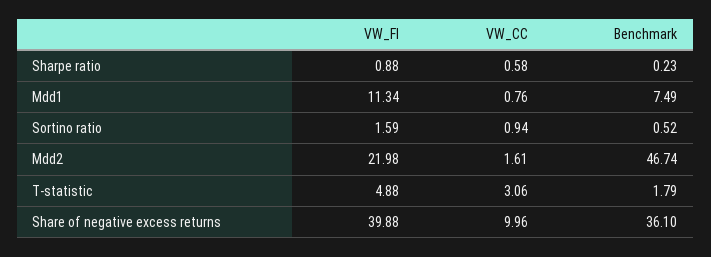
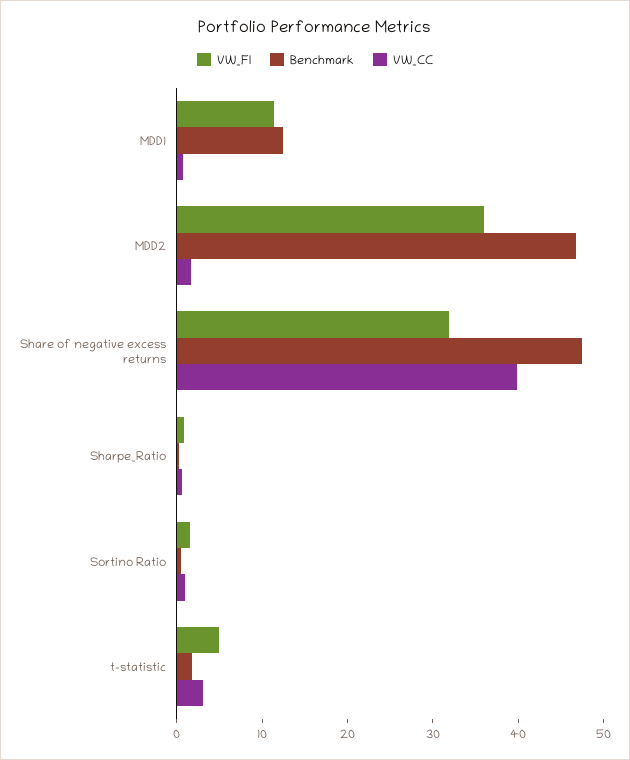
  {
    "VW_FI": {
      "Sharpe ratio": 0.88,
      "Mdd1": 11.34,
      "Sortino ratio": 1.59,
-     "Mdd2": 21.98,
+     "Mdd2": 36,
      "T-statistic": 4.88,
-     "Share of negative excess returns": 39.88
+     "Share of negative excess returns": 32
    },
    "VW_CC": {
      "Sharpe ratio": 0.58,
      "Mdd1": 0.76,
      "Sortino ratio": 0.94,
      "Mdd2": 1.61,
      "T-statistic": 3.06,
-     "Share of negative excess returns": 9.96
+     "Share of negative excess returns": 40
    },
    "Benchmark": {
      "Sharpe ratio": 0.23,
-     "Mdd1": 7.49,
+     "Mdd1": 12,
      "Sortino ratio": 0.52,
      "Mdd2": 46.74,
      "T-statistic": 1.79,
-     "Share of negative excess returns": 36.1
+     "Share of negative excess returns": 48
    }
  }

